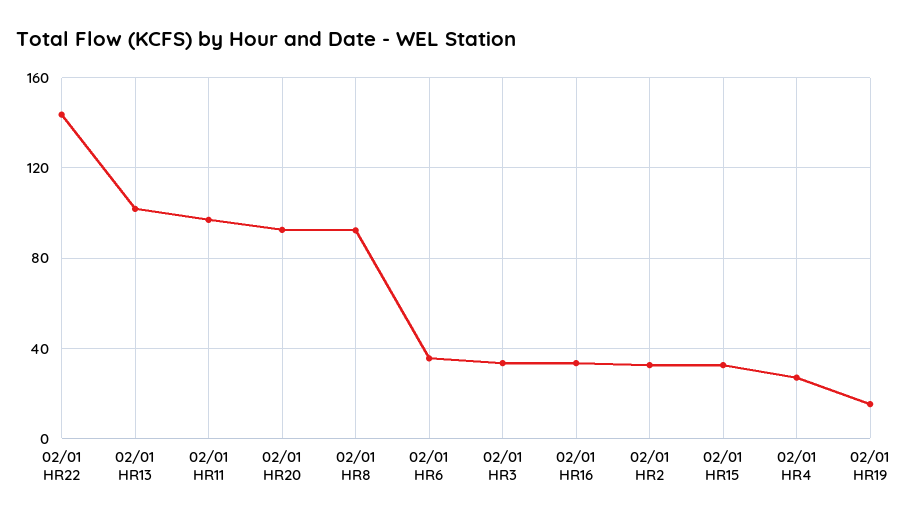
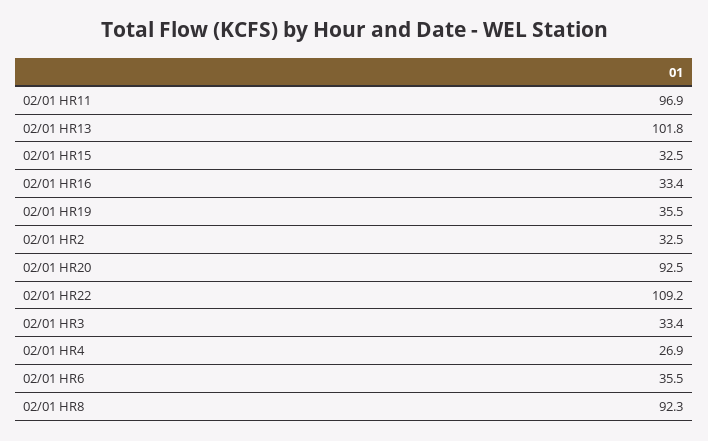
  {
-   "02/01 HR22": 145,
+   "02/01 HR22": 109.2,
    "02/01 HR13": 101.8,
    "02/01 HR11": 96.9,
    "02/01 HR20": 92.5,
    "02/01 HR8": 92.3,
    "02/01 HR6": 35.5,
    "02/01 HR3": 33.4,
    "02/01 HR16": 33.4,
    "02/01 HR2": 32.5,
    "02/01 HR15": 32.5,
    "02/01 HR4": 26.9,
-   "02/01 HR19": 15
+   "02/01 HR19": 35.5
  }

